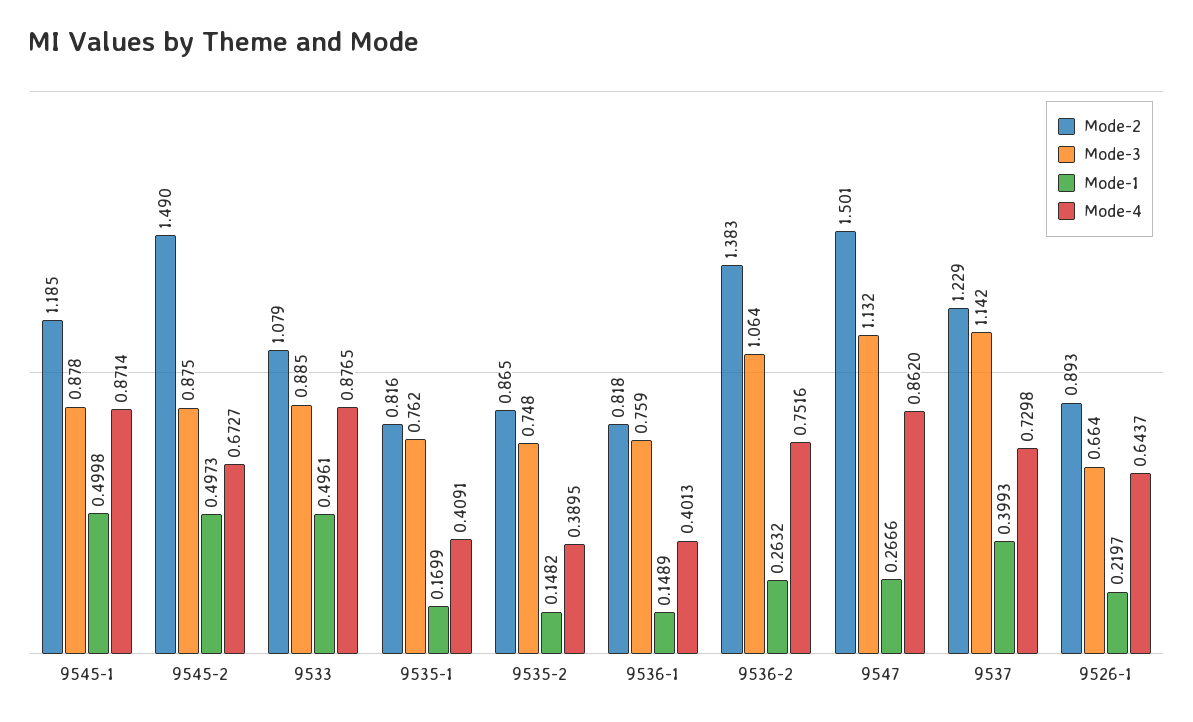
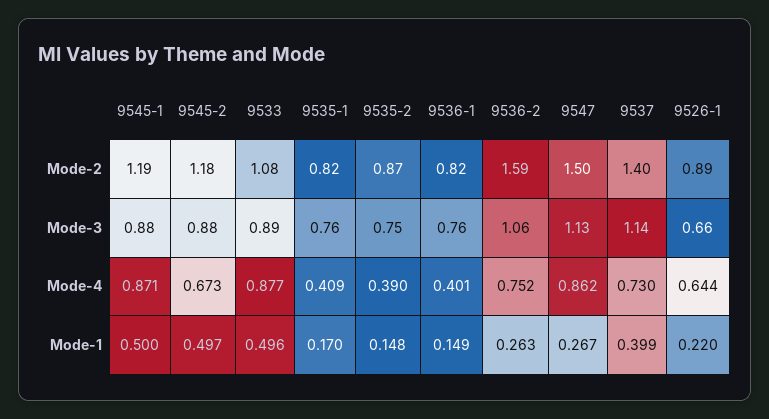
  {
    "Mode-2": {
      "9545-1": 1.185,
-     "9545-2": 1.49,
+     "9545-2": 1.18,
      "9533": 1.079,
      "9535-1": 0.816,
      "9535-2": 0.865,
      "9536-1": 0.818,
-     "9536-2": 1.383,
+     "9536-2": 1.59,
      "9547": 1.501,
-     "9537": 1.229,
+     "9537": 1.4,
      "9526-1": 0.893
    },
    "Mode-3": {
      "9545-1": 0.878,
      "9545-2": 0.875,
      "9533": 0.885,
      "9535-1": 0.762,
      "9535-2": 0.748,
      "9536-1": 0.759,
      "9536-2": 1.064,
      "9547": 1.132,
      "9537": 1.142,
      "9526-1": 0.664
    },
    "Mode-1": {
      "9545-1": 0.4998,
      "9545-2": 0.4973,
      "9533": 0.4961,
      "9535-1": 0.1699,
      "9535-2": 0.1482,
      "9536-1": 0.1489,
      "9536-2": 0.2632,
      "9547": 0.2666,
      "9537": 0.3993,
      "9526-1": 0.2197
    },
    "Mode-4": {
      "9545-1": 0.8714,
      "9545-2": 0.6727,
      "9533": 0.8765,
      "9535-1": 0.4091,
      "9535-2": 0.3895,
      "9536-1": 0.4013,
      "9536-2": 0.7516,
      "9547": 0.862,
      "9537": 0.7298,
      "9526-1": 0.6437
    }
  }

